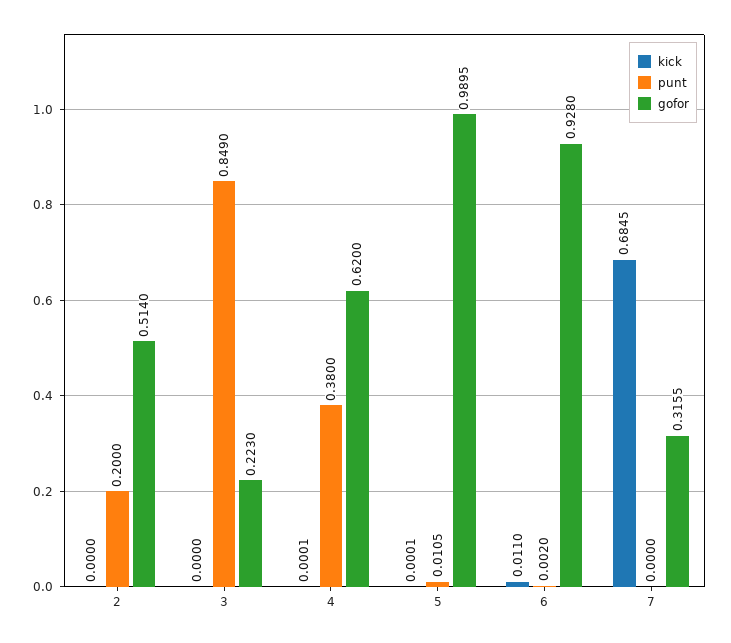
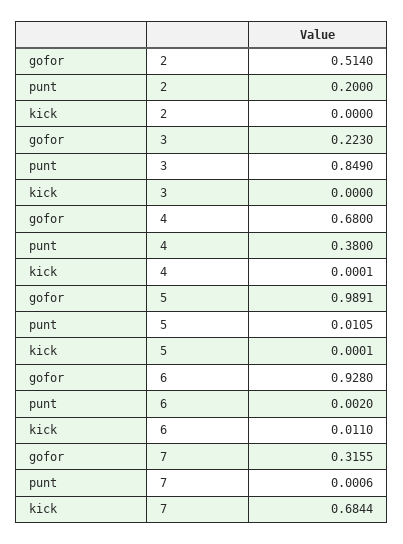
  {
    "kick": {
      "2": 0,
      "3": 0,
      "4": 0.0001,
      "5": 0.0001,
      "6": 0.011,
-     "7": 0.6845
+     "7": 0.6844
    },
    "punt": {
      "2": 0.2,
      "3": 0.849,
      "4": 0.38,
      "5": 0.0105,
      "6": 0.002,
-     "7": 0
+     "7": 0.0006
    },
    "gofor": {
      "2": 0.514,
      "3": 0.223,
-     "4": 0.62,
+     "4": 0.68,
-     "5": 0.9895,
+     "5": 0.9891,
      "6": 0.928,
      "7": 0.3155
    }
  }

